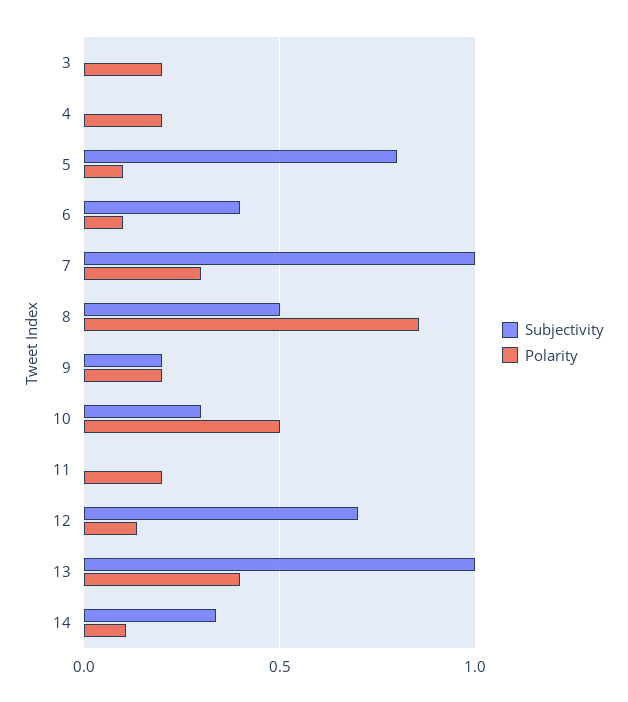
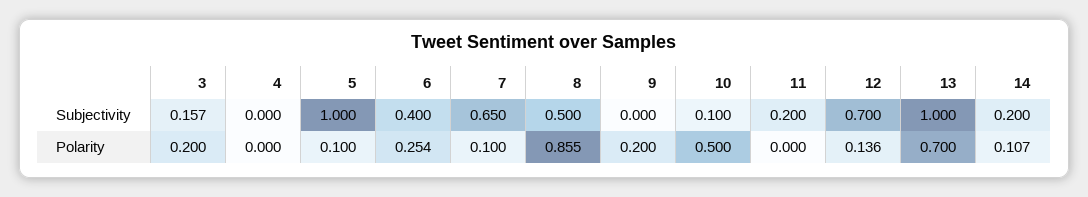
  {
    "Subjectivity": {
-     "3": 0,
+     "3": 0.157,
      "4": 0,
-     "5": 0.8,
+     "5": 1,
      "6": 0.4,
-     "7": 1,
+     "7": 0.65,
      "8": 0.5,
-     "9": 0.2,
+     "9": 0,
-     "10": 0.3,
+     "10": 0.1,
-     "11": 0,
+     "11": 0.2,
      "12": 0.7,
      "13": 1,
-     "14": 0.35
+     "14": 0.2
    },
    "Polarity": {
      "3": 0.2,
-     "4": 0.2,
+     "4": 0,
      "5": 0.1,
-     "6": 0.1,
+     "6": 0.254,
-     "7": 0.3,
+     "7": 0.1,
      "8": 0.855,
      "9": 0.2,
      "10": 0.5,
-     "11": 0.2,
+     "11": 0,
      "12": 0.136,
-     "13": 0.4,
+     "13": 0.7,
      "14": 0.107
    }
  }

